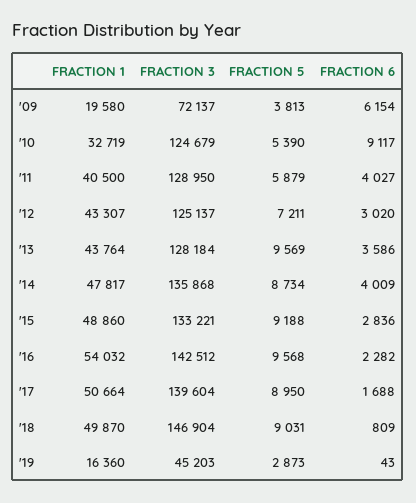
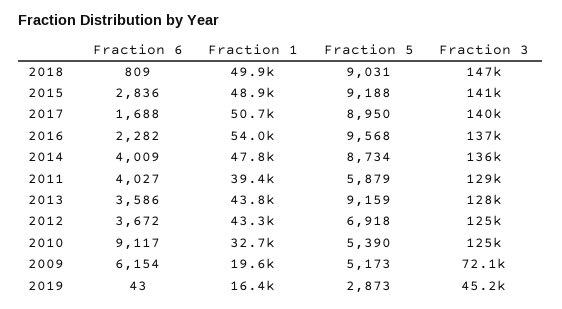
  {
    "FRACTION 1": {
      "'09": 19580,
      "'10": 32719,
-     "'11": 40500,
+     "'11": 39400,
      "'12": 43307,
      "'13": 43764,
      "'14": 47817,
      "'15": 48860,
      "'16": 54032,
      "'17": 50664,
      "'18": 49870,
      "'19": 16360
    },
    "FRACTION 3": {
      "'09": 72137,
      "'10": 124679,
      "'11": 128950,
      "'12": 125137,
      "'13": 128184,
      "'14": 135868,
-     "'15": 133221,
+     "'15": 141000,
-     "'16": 142512,
+     "'16": 137000,
      "'17": 139604,
      "'18": 146904,
      "'19": 45203
    },
    "FRACTION 5": {
-     "'09": 3813,
+     "'09": 5173,
      "'10": 5390,
      "'11": 5879,
-     "'12": 7211,
+     "'12": 6918,
-     "'13": 9569,
+     "'13": 9159,
      "'14": 8734,
      "'15": 9188,
      "'16": 9568,
      "'17": 8950,
      "'18": 9031,
      "'19": 2873
    },
    "FRACTION 6": {
      "'09": 6154,
      "'10": 9117,
      "'11": 4027,
-     "'12": 3020,
+     "'12": 3672,
      "'13": 3586,
      "'14": 4009,
      "'15": 2836,
      "'16": 2282,
      "'17": 1688,
      "'18": 809,
      "'19": 43
    }
  }

